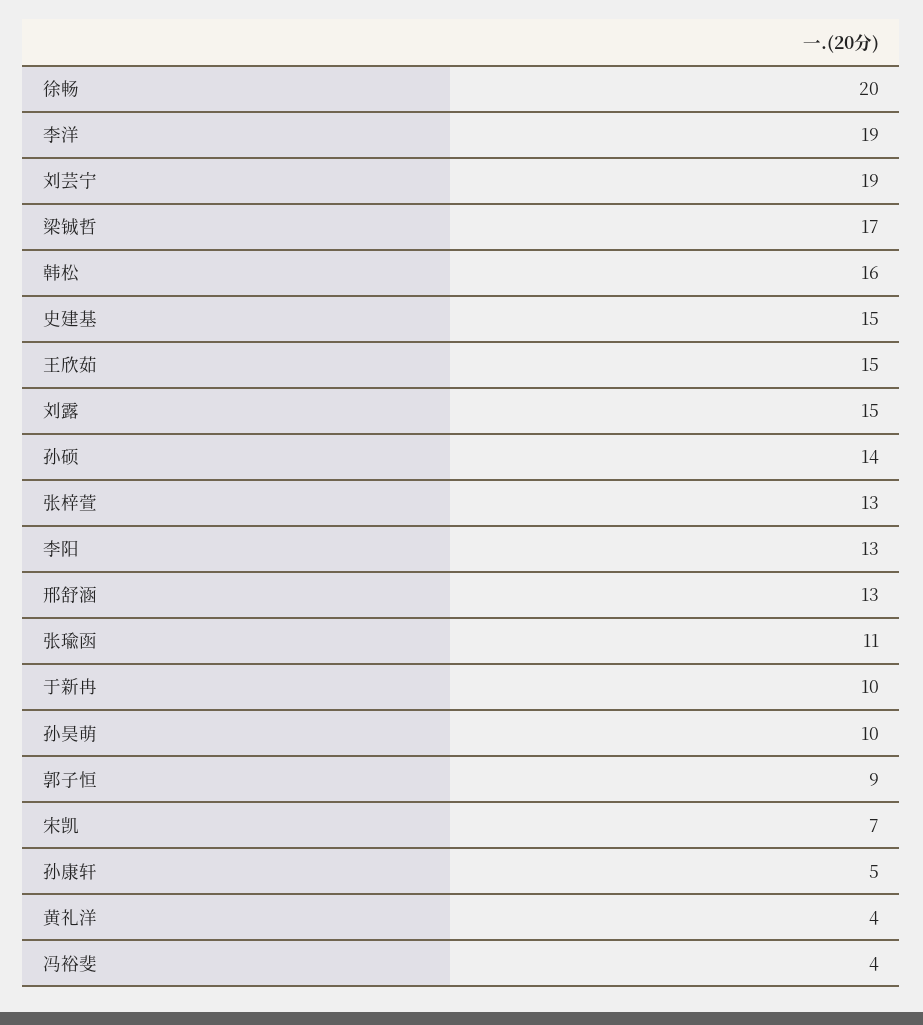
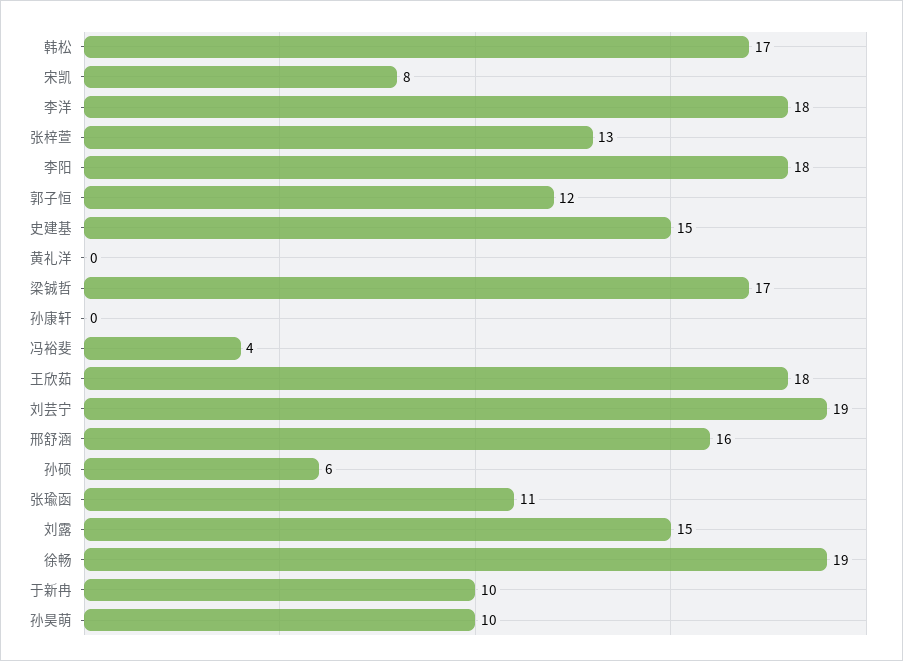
  {
-   "徐畅": 20,
+   "徐畅": 19,
-   "李洋": 19,
+   "李洋": 18,
    "刘芸宁": 19,
    "梁铖哲": 17,
-   "韩松": 16,
+   "韩松": 17,
    "史建基": 15,
-   "王欣茹": 15,
+   "王欣茹": 18,
    "刘露": 15,
-   "孙硕": 14,
+   "孙硕": 6,
    "张梓萱": 13,
-   "李阳": 13,
+   "李阳": 18,
-   "邢舒涵": 13,
+   "邢舒涵": 16,
    "张瑜函": 11,
    "于新冉": 10,
    "孙昊萌": 10,
-   "郭子恒": 9,
+   "郭子恒": 12,
-   "宋凯": 7,
+   "宋凯": 8,
-   "孙康轩": 5,
+   "孙康轩": 0,
-   "黄礼洋": 4,
+   "黄礼洋": 0,
    "冯裕斐": 4
  }

